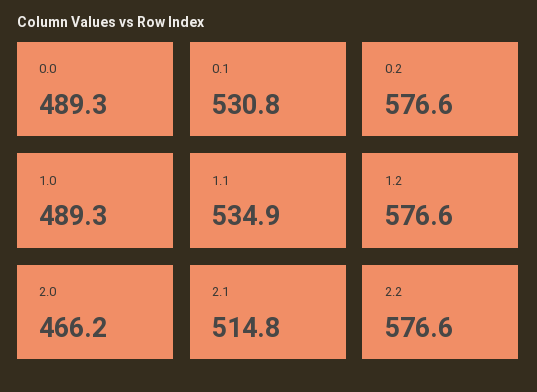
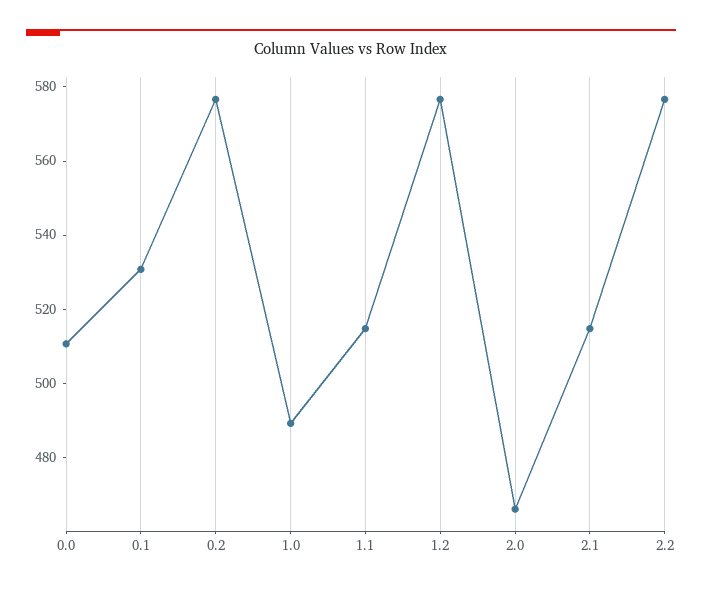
  {
-   "0.0": 489.3,
+   "0.0": 510,
    "0.1": 530.8,
    "0.2": 576.6,
    "1.0": 489.3,
-   "1.1": 534.9,
+   "1.1": 515,
    "1.2": 576.6,
    "2.0": 466.2,
    "2.1": 514.8,
    "2.2": 576.6
  }

